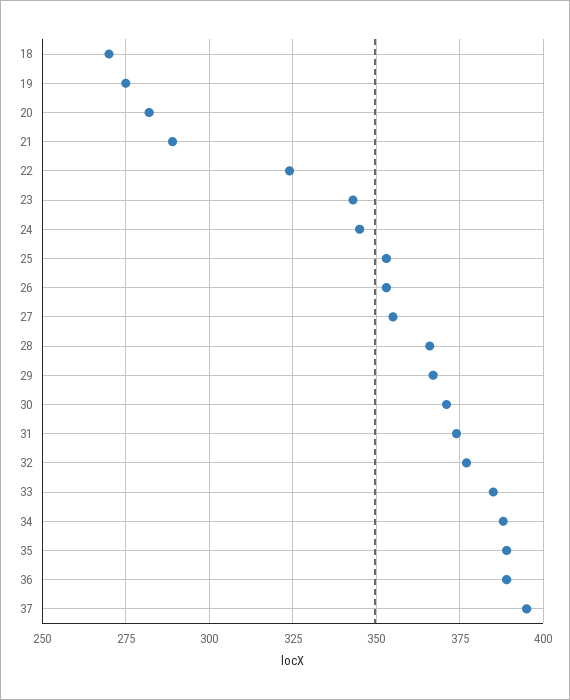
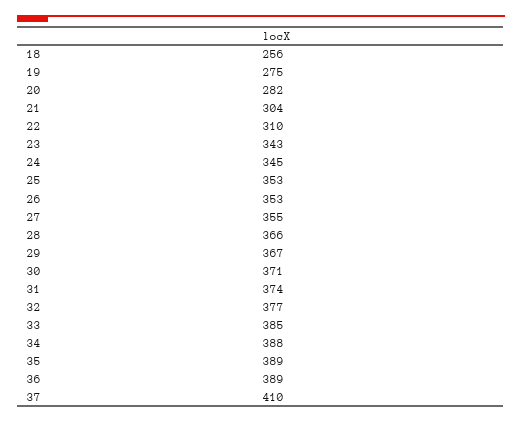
  {
-   "18": 270,
+   "18": 256,
    "19": 275,
    "20": 282,
-   "21": 290,
+   "21": 304,
-   "22": 325,
+   "22": 310,
    "23": 343,
    "24": 345,
    "25": 353,
    "26": 353,
    "27": 355,
    "28": 366,
    "29": 367,
    "30": 371,
    "31": 374,
    "32": 377,
    "33": 385,
    "34": 388,
    "35": 389,
    "36": 389,
-   "37": 395
+   "37": 410
  }

